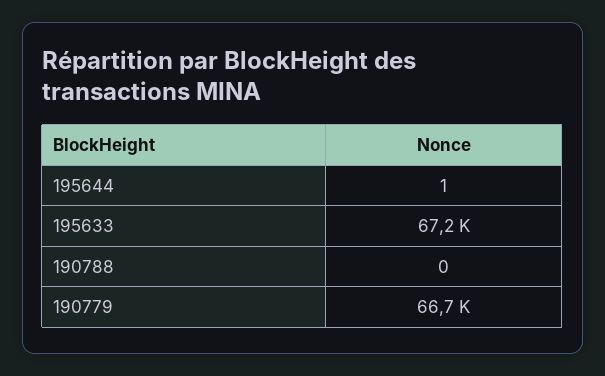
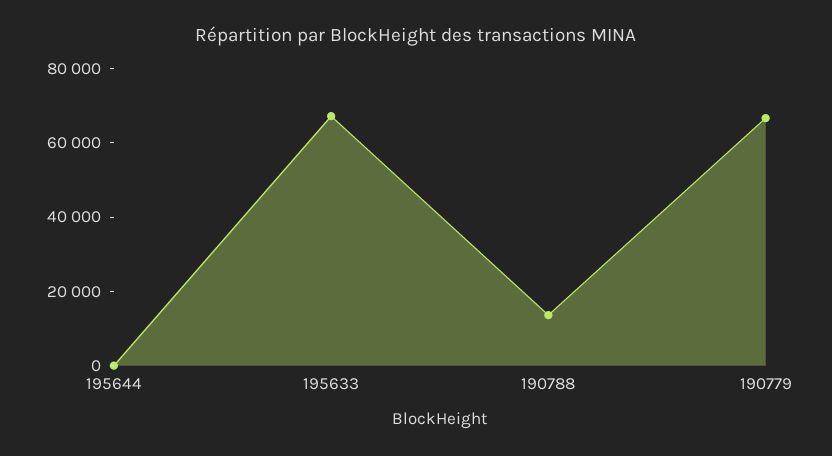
  {
    "195644": 1,
    "195633": 67200,
-   "190788": 0,
+   "190788": 15000,
    "190779": 66700
  }

